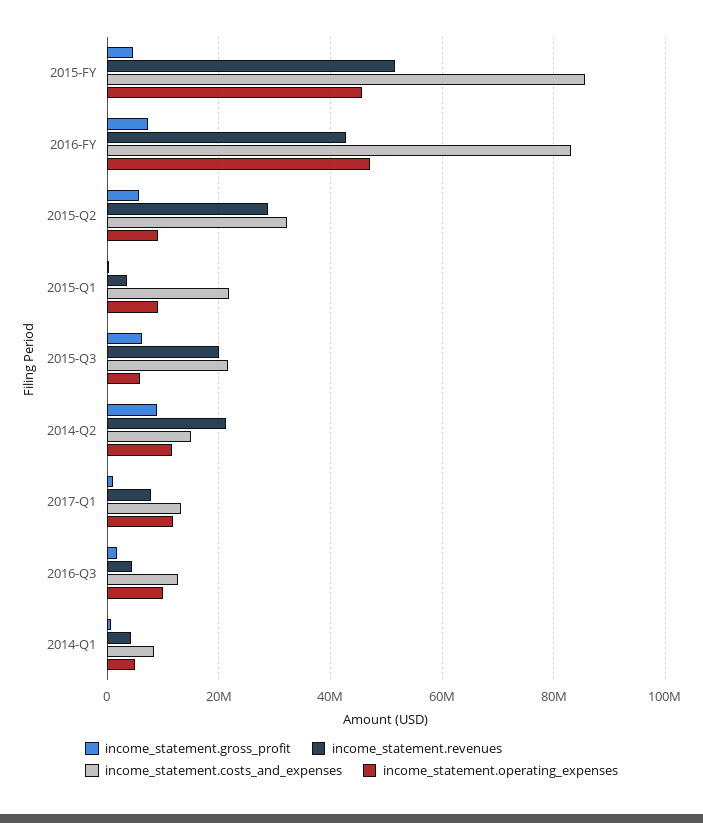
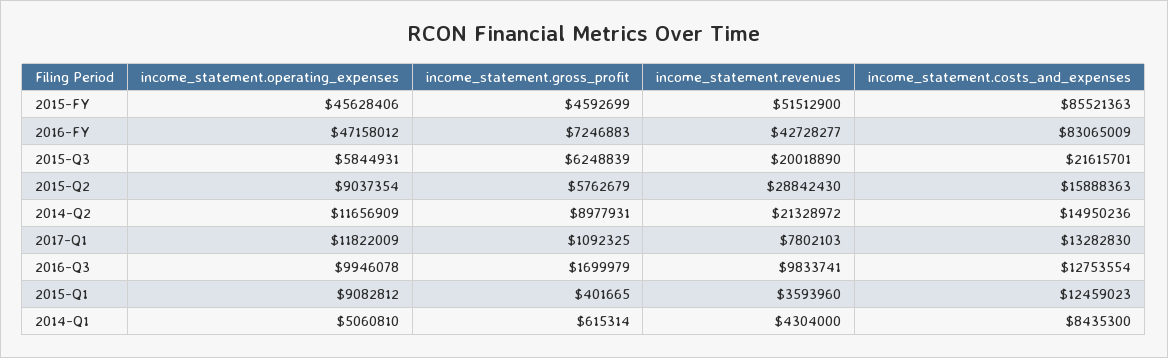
  {
    "income_statement.gross_profit": {
      "2015-FY": 4592699,
      "2016-FY": 7246883,
      "2015-Q2": 5762679,
      "2015-Q1": 401665,
      "2015-Q3": 6248839,
      "2014-Q2": 8977931,
      "2017-Q1": 1092325,
      "2016-Q3": 1699979,
      "2014-Q1": 615314
    },
    "income_statement.revenues": {
      "2015-FY": 51512900,
      "2016-FY": 42728277,
      "2015-Q2": 28842430,
      "2015-Q1": 3593960,
      "2015-Q3": 20018890,
      "2014-Q2": 21328972,
      "2017-Q1": 7802103,
-     "2016-Q3": 4000000,
+     "2016-Q3": 9833741,
      "2014-Q1": 4304000
    },
    "income_statement.costs_and_expenses": {
      "2015-FY": 85521363,
      "2016-FY": 83065009,
-     "2015-Q2": 32000000,
+     "2015-Q2": 15888363,
-     "2015-Q1": 22000000,
+     "2015-Q1": 12459023,
      "2015-Q3": 21615701,
      "2014-Q2": 14950236,
      "2017-Q1": 13282830,
      "2016-Q3": 12753554,
      "2014-Q1": 8435300
    },
    "income_statement.operating_expenses": {
      "2015-FY": 45628406,
      "2016-FY": 47158012,
      "2015-Q2": 9037354,
      "2015-Q1": 9082812,
      "2015-Q3": 5844931,
      "2014-Q2": 11656909,
      "2017-Q1": 11822009,
      "2016-Q3": 9946078,
      "2014-Q1": 5060810
    }
  }

